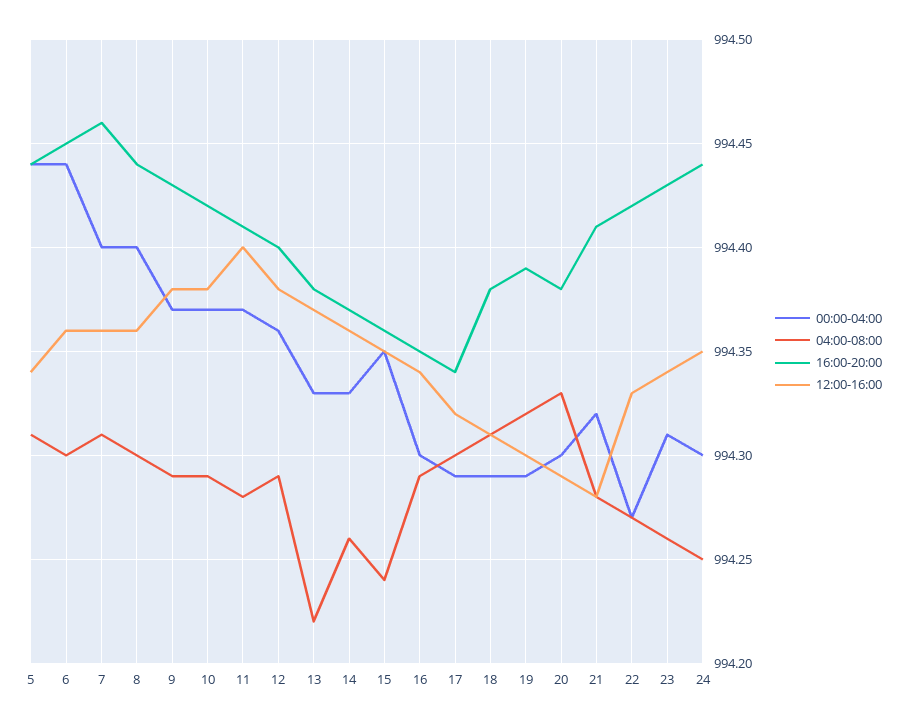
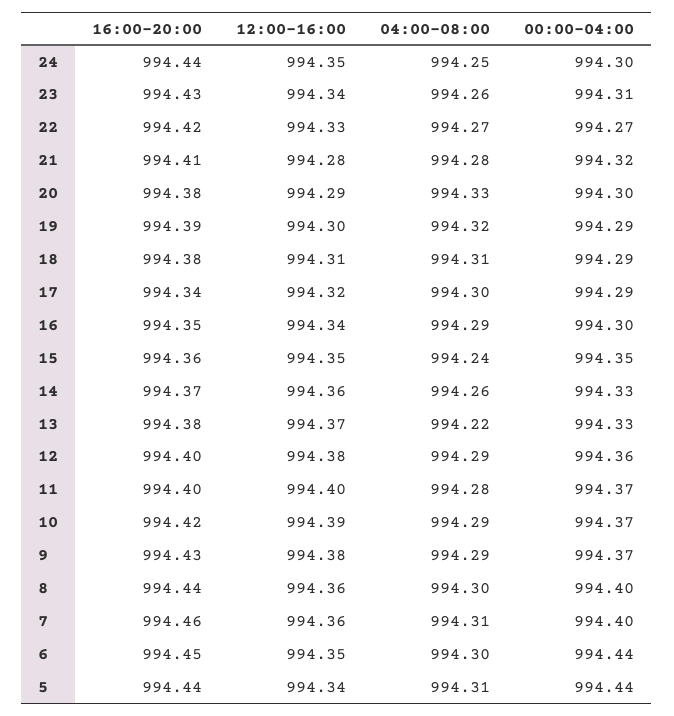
  {
    "00:00-04:00": {
      "5": 994.44,
      "6": 994.44,
      "7": 994.4,
      "8": 994.4,
      "9": 994.37,
      "10": 994.37,
      "11": 994.37,
      "12": 994.36,
      "13": 994.33,
      "14": 994.33,
      "15": 994.35,
      "16": 994.3,
      "17": 994.29,
      "18": 994.29,
      "19": 994.29,
      "20": 994.3,
      "21": 994.32,
      "22": 994.27,
      "23": 994.31,
      "24": 994.3
    },
    "04:00-08:00": {
      "5": 994.31,
      "6": 994.3,
      "7": 994.31,
      "8": 994.3,
      "9": 994.29,
      "10": 994.29,
      "11": 994.28,
      "12": 994.29,
      "13": 994.22,
      "14": 994.26,
      "15": 994.24,
      "16": 994.29,
      "17": 994.3,
      "18": 994.31,
      "19": 994.32,
      "20": 994.33,
      "21": 994.28,
      "22": 994.27,
      "23": 994.26,
      "24": 994.25
    },
    "16:00-20:00": {
      "5": 994.44,
      "6": 994.45,
      "7": 994.46,
      "8": 994.44,
      "9": 994.43,
      "10": 994.42,
-     "11": 994.41,
+     "11": 994.4,
      "12": 994.4,
      "13": 994.38,
      "14": 994.37,
      "15": 994.36,
      "16": 994.35,
      "17": 994.34,
      "18": 994.38,
      "19": 994.39,
      "20": 994.38,
      "21": 994.41,
      "22": 994.42,
      "23": 994.43,
      "24": 994.44
    },
    "12:00-16:00": {
      "5": 994.34,
-     "6": 994.36,
+     "6": 994.35,
      "7": 994.36,
      "8": 994.36,
      "9": 994.38,
-     "10": 994.38,
+     "10": 994.39,
      "11": 994.4,
      "12": 994.38,
      "13": 994.37,
      "14": 994.36,
      "15": 994.35,
      "16": 994.34,
      "17": 994.32,
      "18": 994.31,
      "19": 994.3,
      "20": 994.29,
      "21": 994.28,
      "22": 994.33,
      "23": 994.34,
      "24": 994.35
    }
  }

